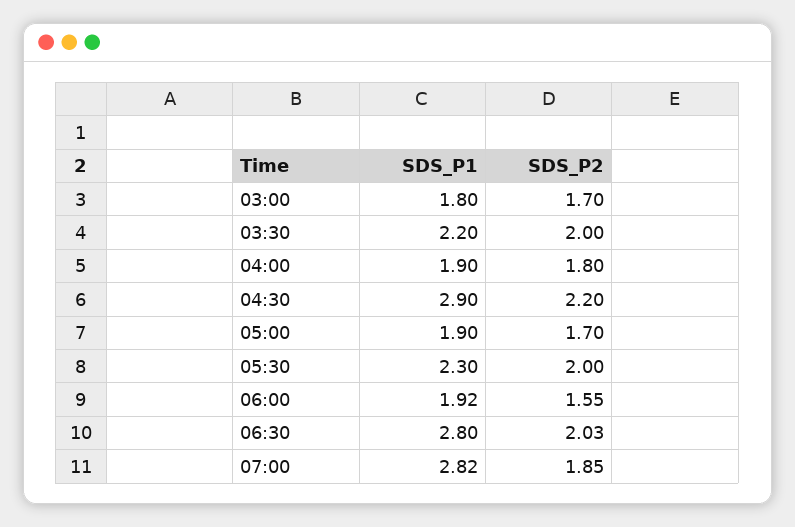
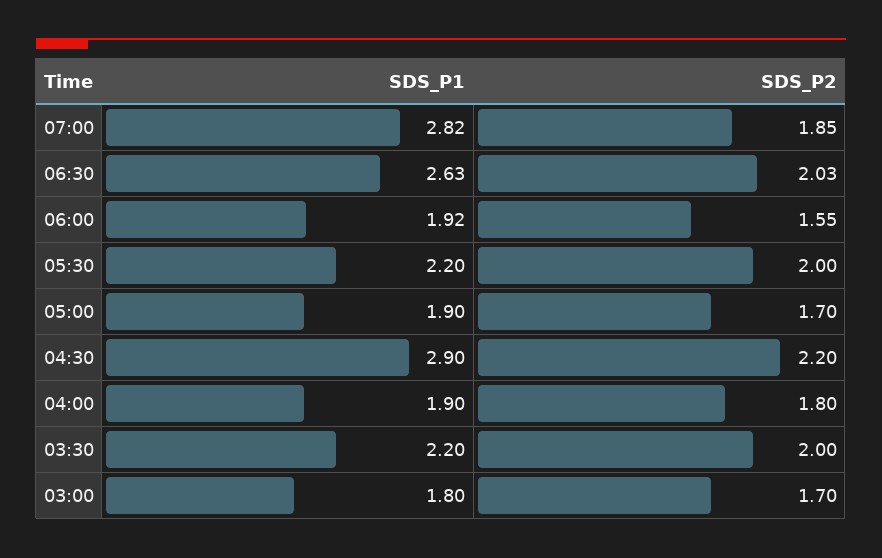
  {
    "SDS_P1": {
      "03:00": 1.8,
      "03:30": 2.2,
      "04:00": 1.9,
      "04:30": 2.9,
      "05:00": 1.9,
-     "05:30": 2.3,
+     "05:30": 2.2,
      "06:00": 1.92,
-     "06:30": 2.8,
+     "06:30": 2.63,
      "07:00": 2.82
    },
    "SDS_P2": {
      "03:00": 1.7,
      "03:30": 2,
      "04:00": 1.8,
      "04:30": 2.2,
      "05:00": 1.7,
      "05:30": 2,
      "06:00": 1.55,
      "06:30": 2.03,
      "07:00": 1.85
    }
  }

